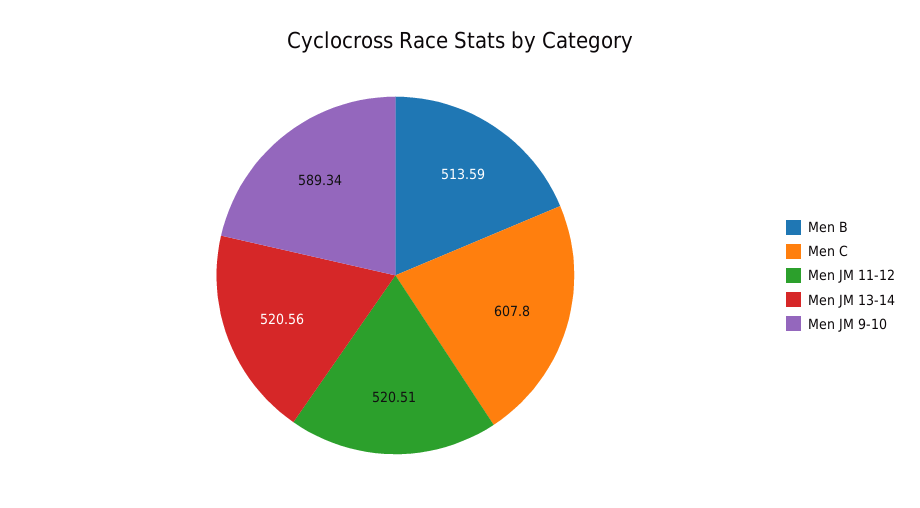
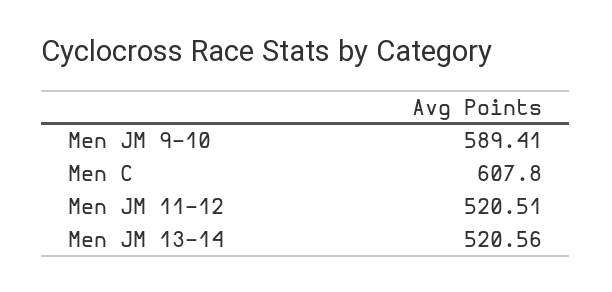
  {
-   "Men B": 513.59,
    "Men C": 607.8,
    "Men JM 11-12": 520.51,
    "Men JM 13-14": 520.56,
-   "Men JM 9-10": 589.34
+   "Men JM 9-10": 589.41
  }

